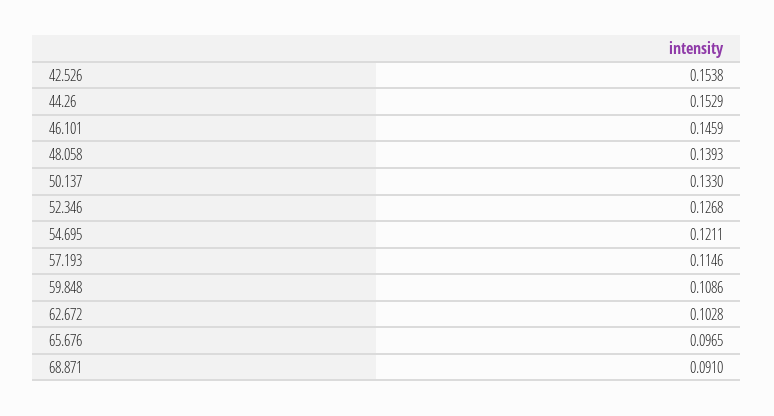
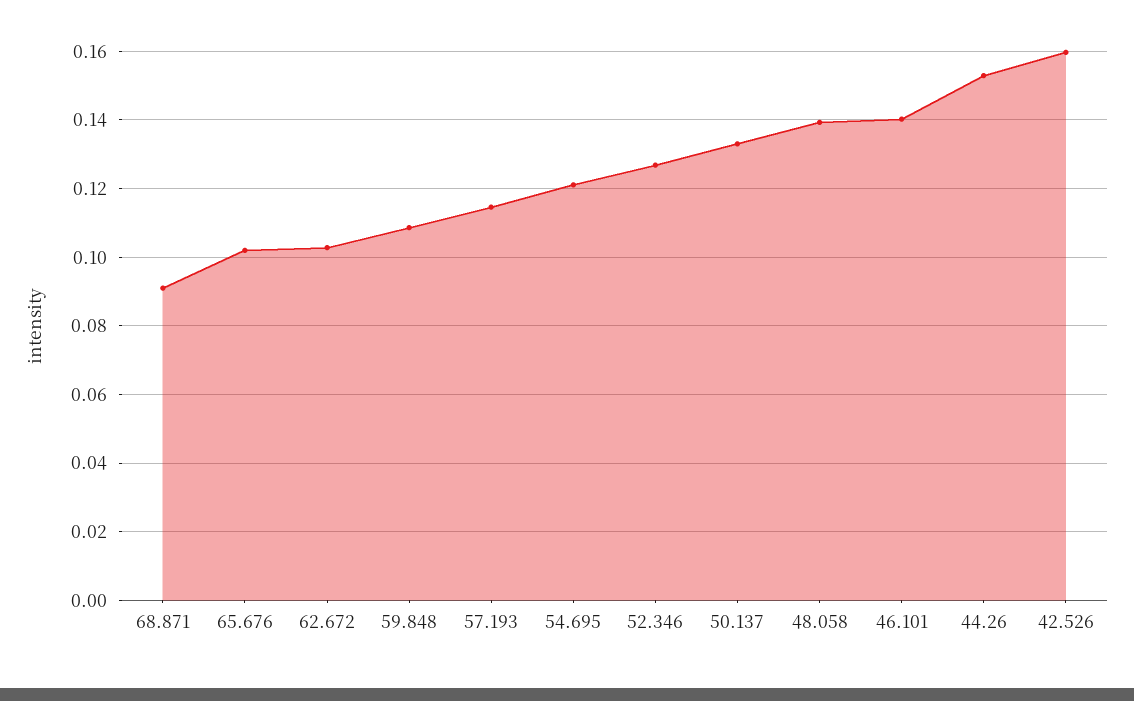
  {
-   "42.526": 0.1538,
+   "42.526": 0.16,
    "44.26": 0.1529,
-   "46.101": 0.1459,
+   "46.101": 0.14,
    "48.058": 0.1393,
    "50.137": 0.133,
    "52.346": 0.1268,
    "54.695": 0.1211,
    "57.193": 0.1146,
    "59.848": 0.1086,
    "62.672": 0.1028,
-   "65.676": 0.0965,
+   "65.676": 0.102,
    "68.871": 0.091
  }

